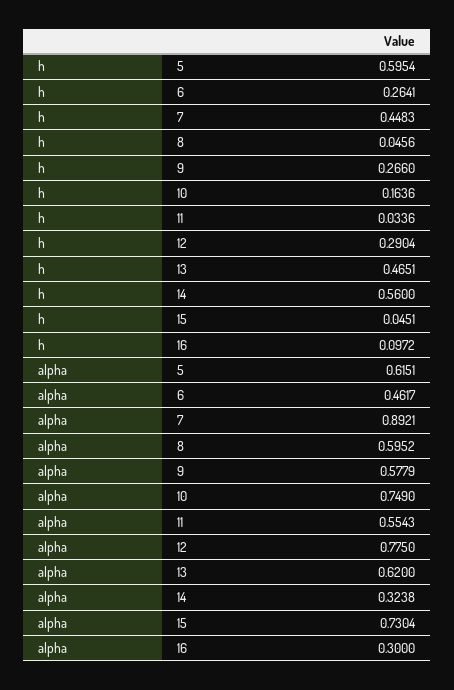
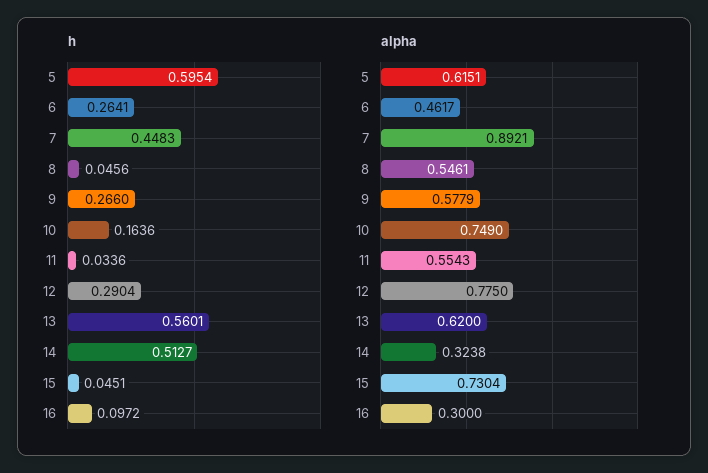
  {
    "h": {
      "5": 0.5954,
      "6": 0.2641,
      "7": 0.4483,
      "8": 0.0456,
      "9": 0.266,
      "10": 0.1636,
      "11": 0.0336,
      "12": 0.2904,
-     "13": 0.4651,
+     "13": 0.5601,
-     "14": 0.56,
+     "14": 0.5127,
      "15": 0.0451,
      "16": 0.0972
    },
    "alpha": {
      "5": 0.6151,
      "6": 0.4617,
      "7": 0.8921,
-     "8": 0.5952,
+     "8": 0.5461,
      "9": 0.5779,
      "10": 0.749,
      "11": 0.5543,
      "12": 0.775,
      "13": 0.62,
      "14": 0.3238,
      "15": 0.7304,
      "16": 0.3
    }
  }

